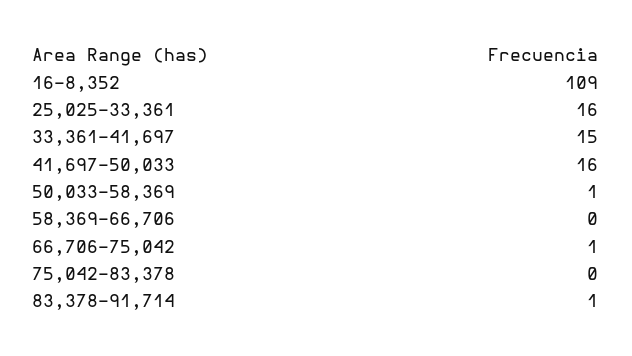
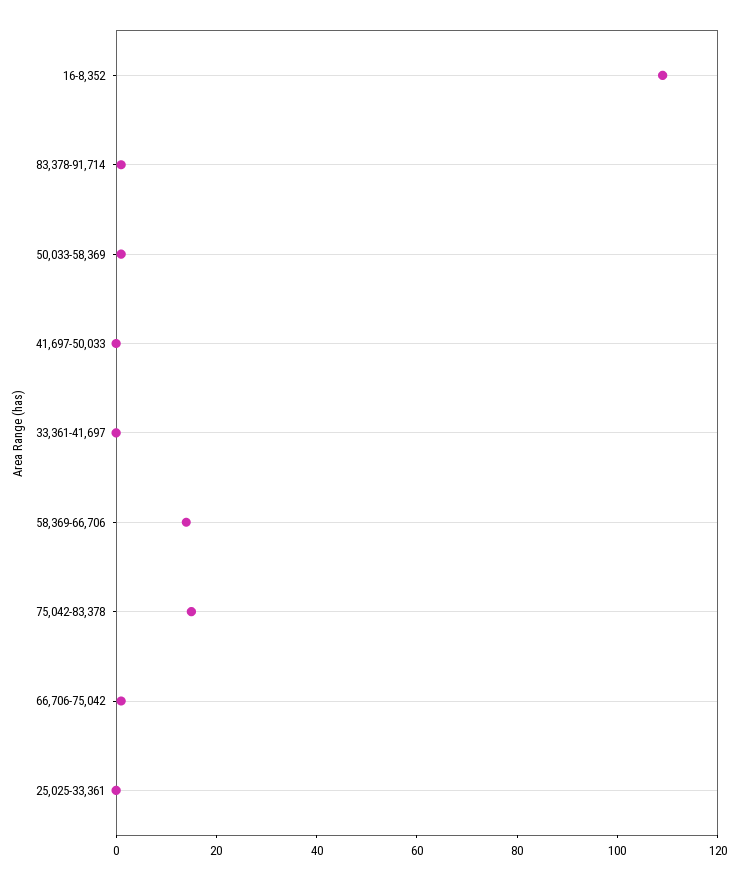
  {
    "16-8,352": 109,
-   "25,025-33,361": 16,
+   "25,025-33,361": 0,
-   "33,361-41,697": 15,
+   "33,361-41,697": 0,
-   "41,697-50,033": 16,
+   "41,697-50,033": 0,
    "50,033-58,369": 1,
-   "58,369-66,706": 0,
+   "58,369-66,706": 15,
    "66,706-75,042": 1,
-   "75,042-83,378": 0,
+   "75,042-83,378": 15,
    "83,378-91,714": 1
  }

